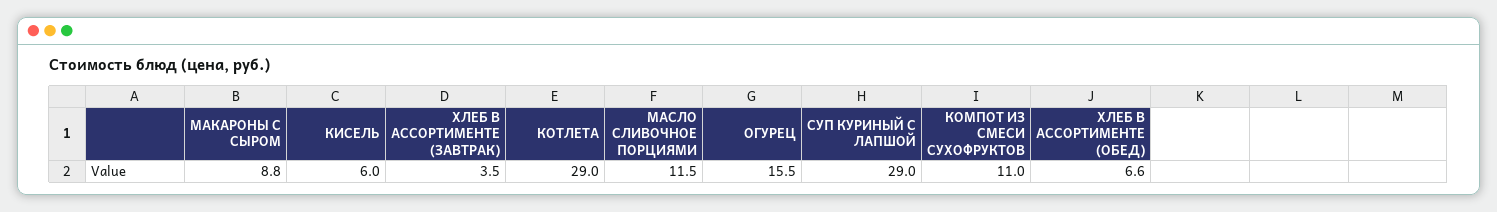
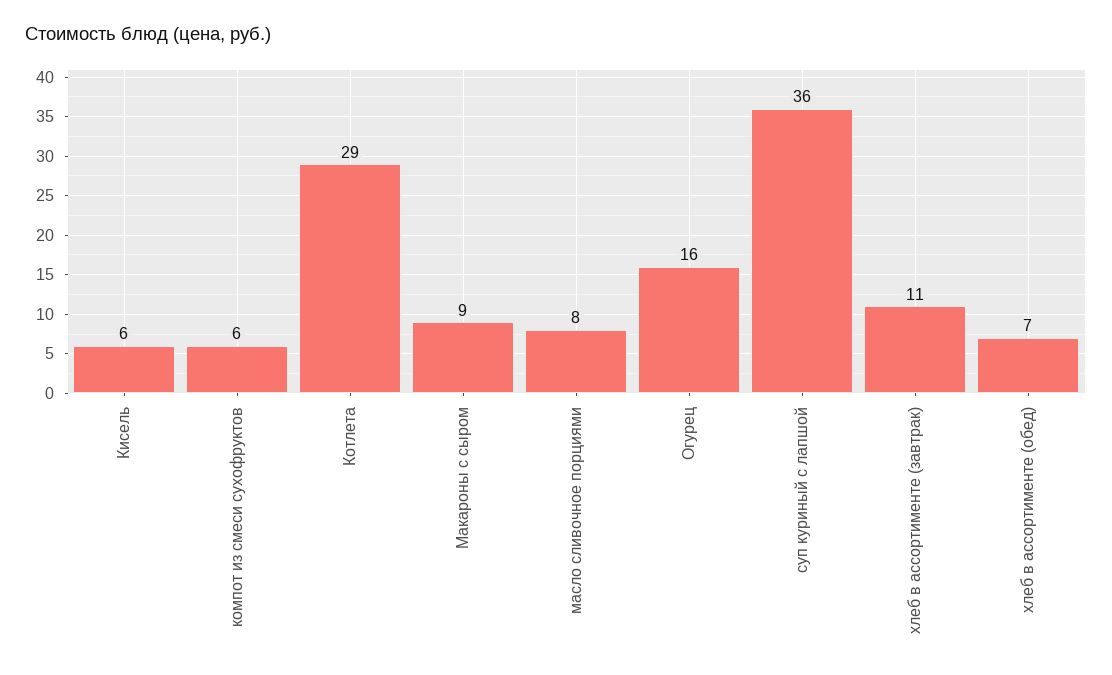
  {
    "МАКАРОНЫ С СЫРОМ": 8.8,
    "КИСЕЛЬ": 6,
-   "ХЛЕБ В АССОРТИМЕНТЕ (ЗАВТРАК)": 3.5,
+   "ХЛЕБ В АССОРТИМЕНТЕ (ЗАВТРАК)": 11,
    "КОТЛЕТА": 29,
-   "МАСЛО СЛИВОЧНОЕ ПОРЦИЯМИ": 11.5,
+   "МАСЛО СЛИВОЧНОЕ ПОРЦИЯМИ": 8,
    "ОГУРЕЦ": 15.5,
-   "СУП КУРИНЫЙ С ЛАПШОЙ": 29,
+   "СУП КУРИНЫЙ С ЛАПШОЙ": 36,
-   "КОМПОТ ИЗ СМЕСИ СУХОФРУКТОВ": 11,
+   "КОМПОТ ИЗ СМЕСИ СУХОФРУКТОВ": 6,
    "ХЛЕБ В АССОРТИМЕНТЕ (ОБЕД)": 6.6
  }

